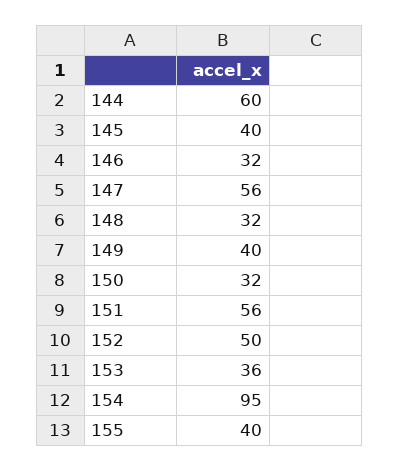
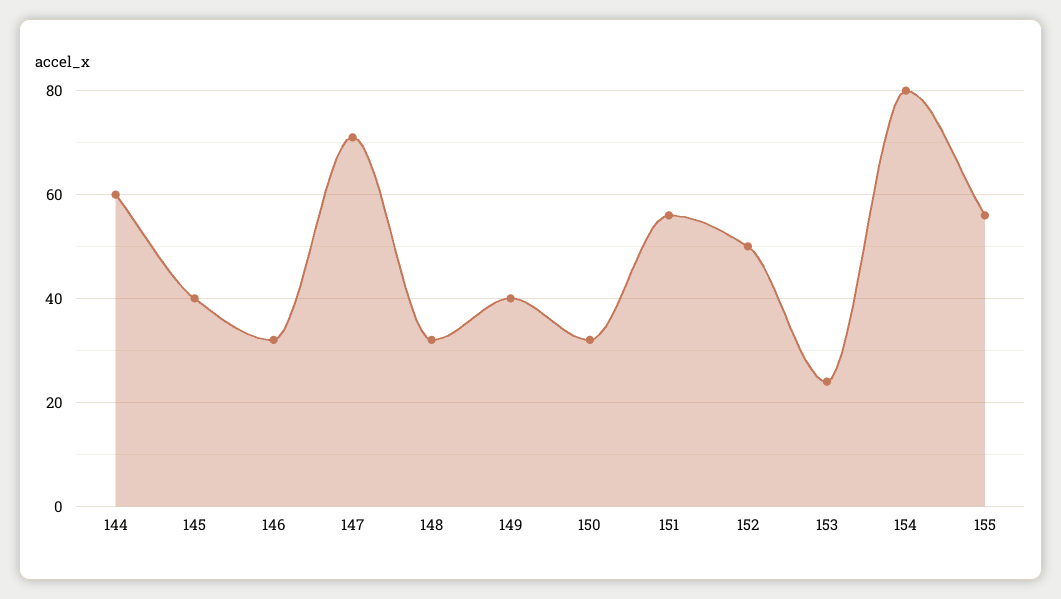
  {
    "144": 60,
    "145": 40,
    "146": 32,
-   "147": 56,
+   "147": 70,
    "148": 32,
    "149": 40,
    "150": 32,
    "151": 56,
    "152": 50,
-   "153": 36,
+   "153": 25,
-   "154": 95,
+   "154": 80,
-   "155": 40
+   "155": 55
  }

